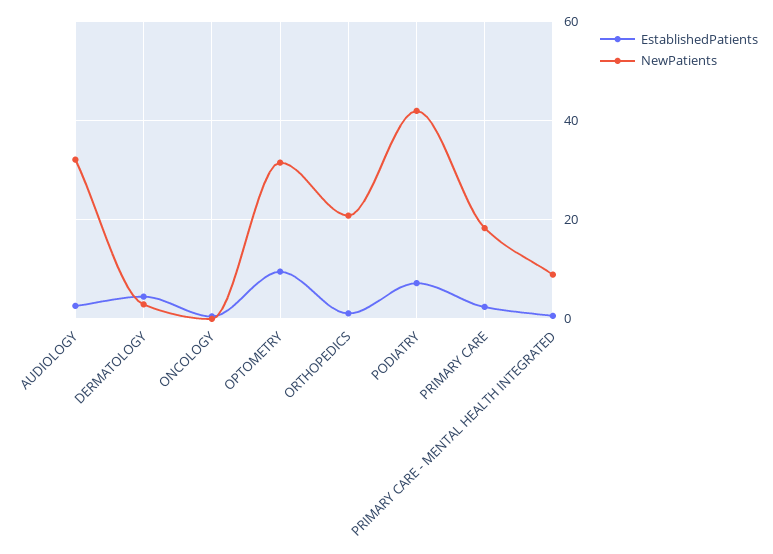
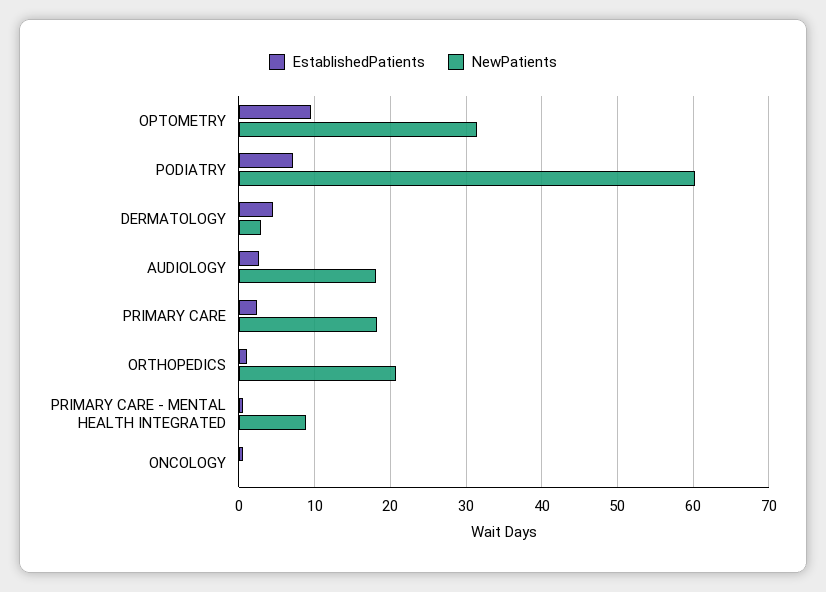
  {
    "EstablishedPatients": {
      "AUDIOLOGY": 3,
      "DERMATOLOGY": 5,
      "ONCOLOGY": 1,
      "OPTOMETRY": 10,
      "ORTHOPEDICS": 1,
      "PODIATRY": 7,
      "PRIMARY CARE": 2,
      "PRIMARY CARE - MENTAL HEALTH INTEGRATED": 1
    },
    "NewPatients": {
-     "AUDIOLOGY": 32,
+     "AUDIOLOGY": 18,
      "DERMATOLOGY": 3,
      "ONCOLOGY": 0,
      "OPTOMETRY": 32,
      "ORTHOPEDICS": 21,
-     "PODIATRY": 42,
+     "PODIATRY": 60,
      "PRIMARY CARE": 18,
      "PRIMARY CARE - MENTAL HEALTH INTEGRATED": 9
    }
  }

